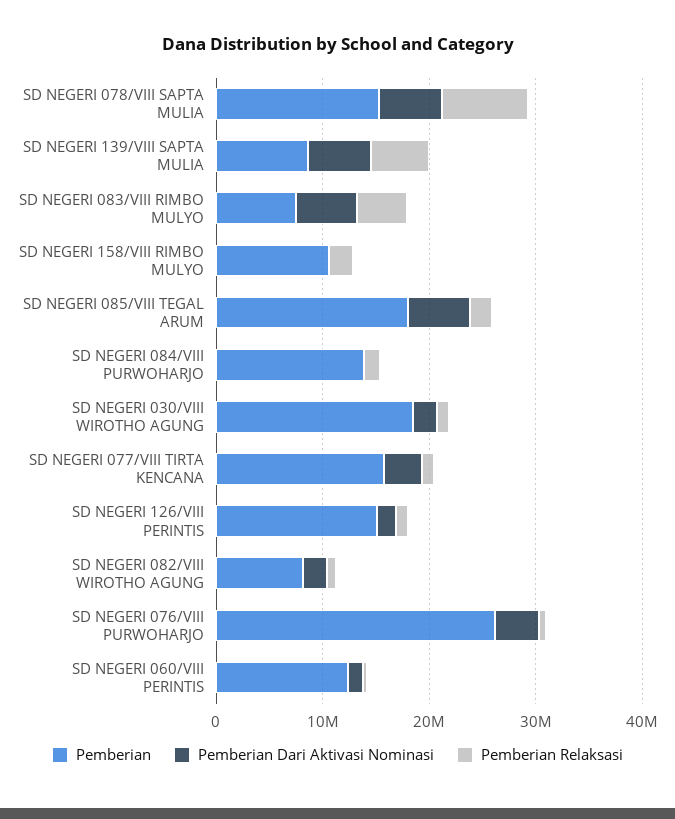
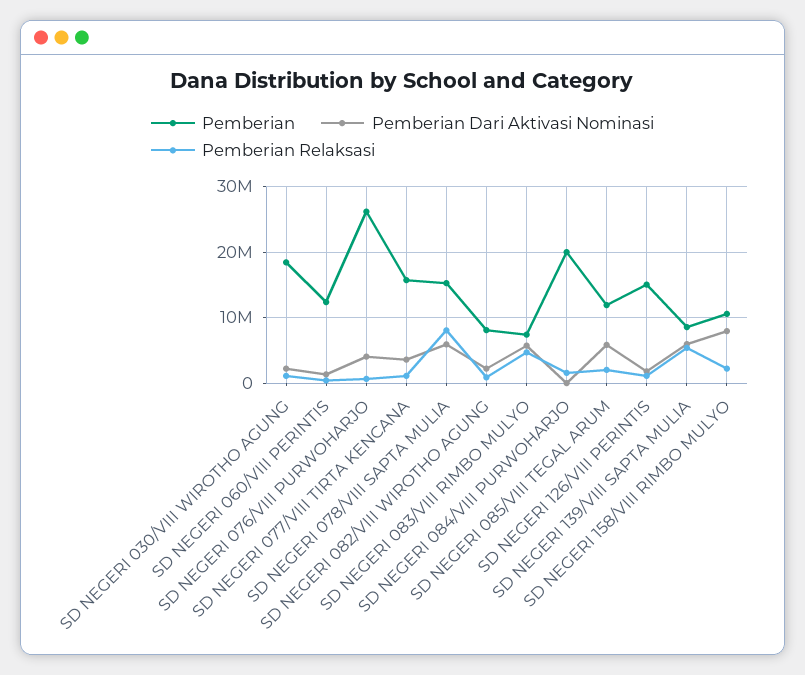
  {
    "Pemberian": {
      "SD NEGERI 078/VIII SAPTA MULIA": 15000000,
      "SD NEGERI 139/VIII SAPTA MULIA": 9000000,
      "SD NEGERI 083/VIII RIMBO MULYO": 7000000,
      "SD NEGERI 158/VIII RIMBO MULYO": 11000000,
-     "SD NEGERI 085/VIII TEGAL ARUM": 18000000,
+     "SD NEGERI 085/VIII TEGAL ARUM": 12000000,
-     "SD NEGERI 084/VIII PURWOHARJO": 14000000,
+     "SD NEGERI 084/VIII PURWOHARJO": 20000000,
      "SD NEGERI 030/VIII WIROTHO AGUNG": 18000000,
      "SD NEGERI 077/VIII TIRTA KENCANA": 16000000,
      "SD NEGERI 126/VIII PERINTIS": 15000000,
      "SD NEGERI 082/VIII WIROTHO AGUNG": 8000000,
      "SD NEGERI 076/VIII PURWOHARJO": 26000000,
      "SD NEGERI 060/VIII PERINTIS": 12000000
    },
    "Pemberian Dari Aktivasi Nominasi": {
      "SD NEGERI 078/VIII SAPTA MULIA": 6000000,
      "SD NEGERI 139/VIII SAPTA MULIA": 6000000,
      "SD NEGERI 083/VIII RIMBO MULYO": 6000000,
-     "SD NEGERI 158/VIII RIMBO MULYO": 0,
+     "SD NEGERI 158/VIII RIMBO MULYO": 8000000,
      "SD NEGERI 085/VIII TEGAL ARUM": 6000000,
      "SD NEGERI 084/VIII PURWOHARJO": 0,
      "SD NEGERI 030/VIII WIROTHO AGUNG": 2000000,
      "SD NEGERI 077/VIII TIRTA KENCANA": 4000000,
      "SD NEGERI 126/VIII PERINTIS": 2000000,
      "SD NEGERI 082/VIII WIROTHO AGUNG": 2000000,
      "SD NEGERI 076/VIII PURWOHARJO": 4000000,
      "SD NEGERI 060/VIII PERINTIS": 1000000
    },
    "Pemberian Relaksasi": {
      "SD NEGERI 078/VIII SAPTA MULIA": 8000000,
      "SD NEGERI 139/VIII SAPTA MULIA": 5000000,
      "SD NEGERI 083/VIII RIMBO MULYO": 5000000,
      "SD NEGERI 158/VIII RIMBO MULYO": 2000000,
      "SD NEGERI 085/VIII TEGAL ARUM": 2000000,
      "SD NEGERI 084/VIII PURWOHARJO": 2000000,
      "SD NEGERI 030/VIII WIROTHO AGUNG": 1000000,
      "SD NEGERI 077/VIII TIRTA KENCANA": 1000000,
      "SD NEGERI 126/VIII PERINTIS": 1000000,
      "SD NEGERI 082/VIII WIROTHO AGUNG": 1000000,
      "SD NEGERI 076/VIII PURWOHARJO": 1000000,
      "SD NEGERI 060/VIII PERINTIS": 0
    }
  }

